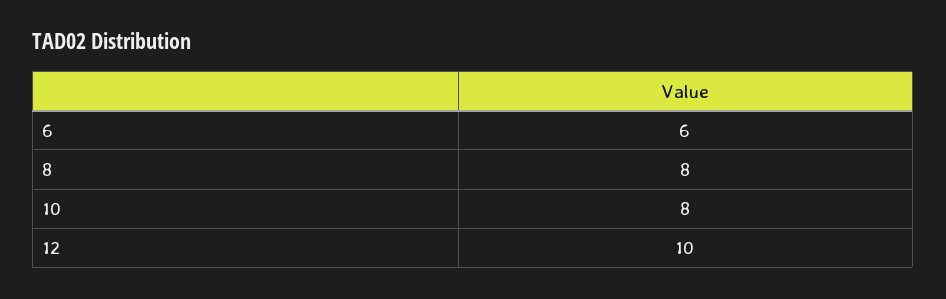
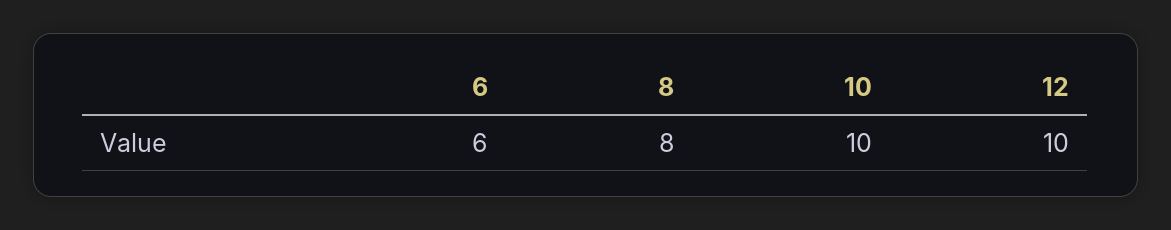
  {
    "6": 6,
    "8": 8,
-   "10": 8,
+   "10": 10,
    "12": 10
  }

